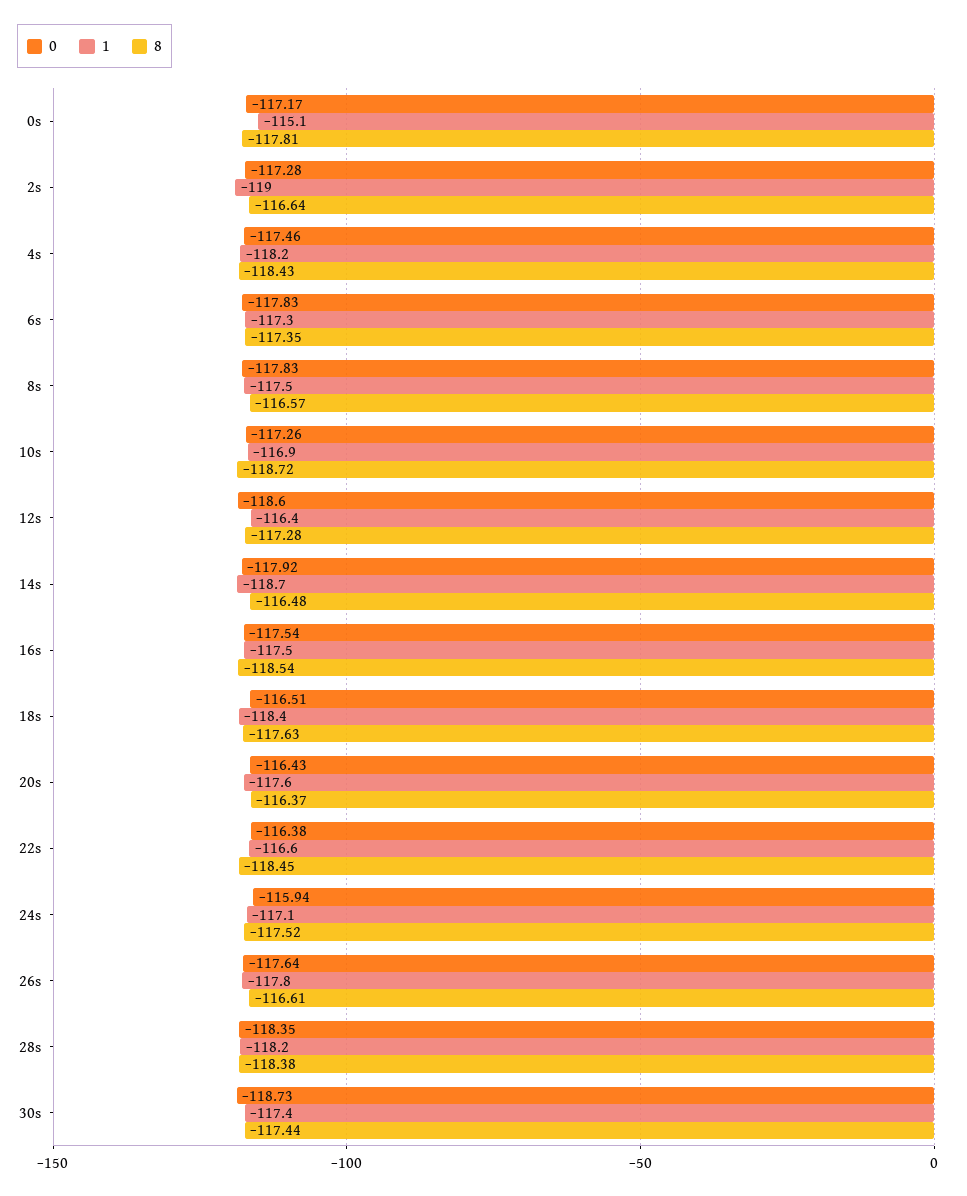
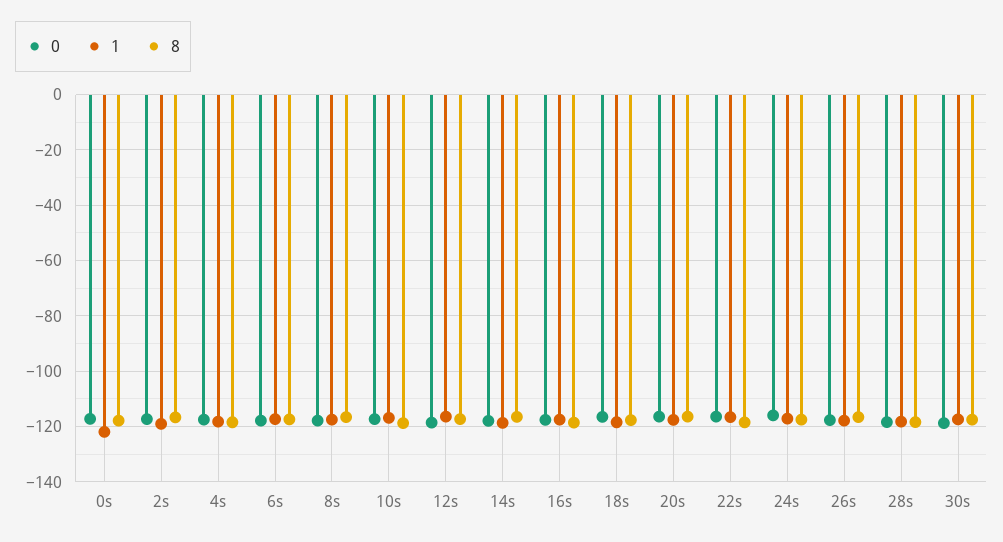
  {
    "0": {
      "0s": -117.17,
      "2s": -117.28,
      "4s": -117.46,
      "6s": -117.83,
      "8s": -117.83,
      "10s": -117.26,
      "12s": -118.6,
      "14s": -117.92,
      "16s": -117.54,
      "18s": -116.51,
      "20s": -116.43,
      "22s": -116.38,
      "24s": -115.94,
      "26s": -117.64,
      "28s": -118.35,
      "30s": -118.73
    },
    "1": {
-     "0s": -115.1,
+     "0s": -122.5,
      "2s": -119,
      "4s": -118.2,
      "6s": -117.3,
      "8s": -117.5,
      "10s": -116.9,
      "12s": -116.4,
      "14s": -118.7,
      "16s": -117.5,
      "18s": -118.4,
      "20s": -117.6,
      "22s": -116.6,
      "24s": -117.1,
      "26s": -117.8,
      "28s": -118.2,
      "30s": -117.4
    },
    "8": {
      "0s": -117.81,
      "2s": -116.64,
      "4s": -118.43,
      "6s": -117.35,
      "8s": -116.57,
      "10s": -118.72,
      "12s": -117.28,
      "14s": -116.48,
      "16s": -118.54,
      "18s": -117.63,
      "20s": -116.37,
      "22s": -118.45,
      "24s": -117.52,
      "26s": -116.61,
      "28s": -118.38,
      "30s": -117.44
    }
  }

